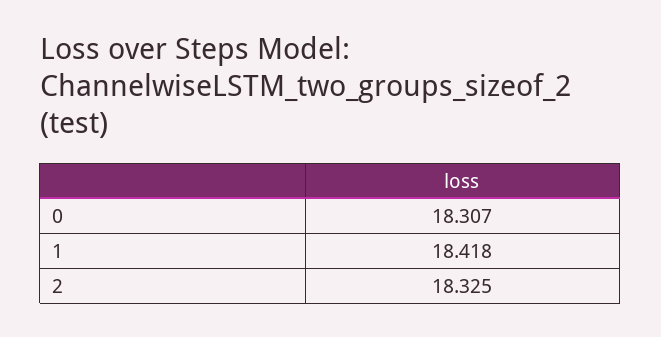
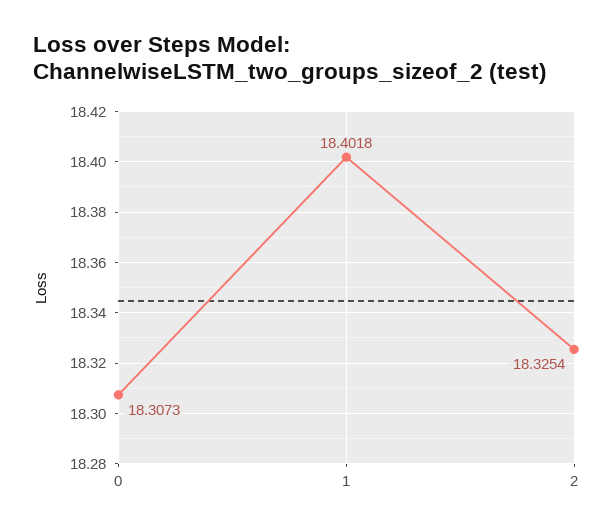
  {
    "0": 18.3073,
-   "1": 18.418,
+   "1": 18.4018,
    "2": 18.3254
  }

